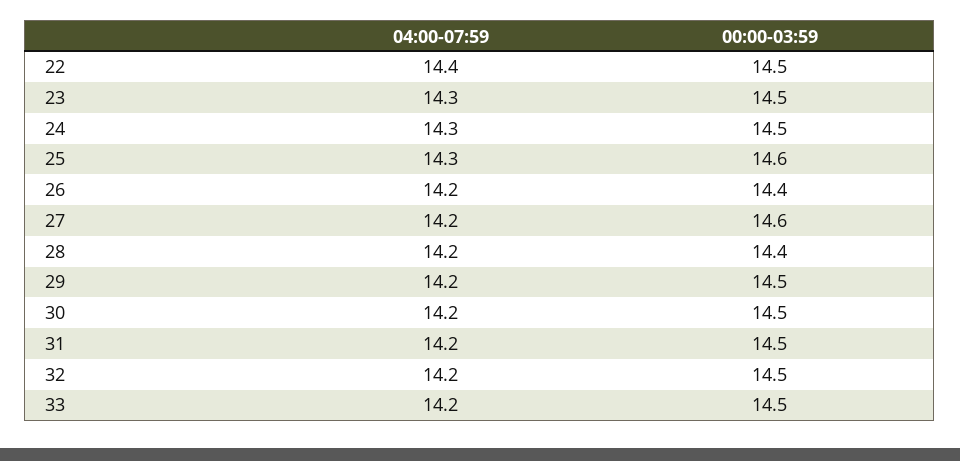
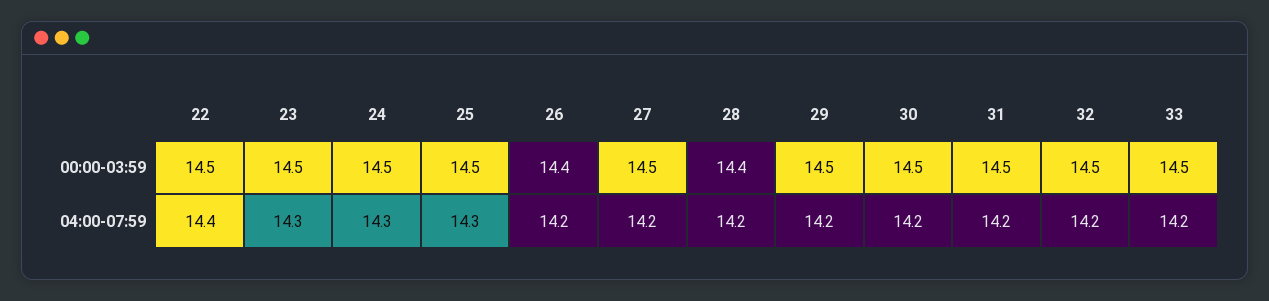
  {
    "04:00-07:59": {
      "22": 14.4,
      "23": 14.3,
      "24": 14.3,
      "25": 14.3,
      "26": 14.2,
      "27": 14.2,
      "28": 14.2,
      "29": 14.2,
      "30": 14.2,
      "31": 14.2,
      "32": 14.2,
      "33": 14.2
    },
    "00:00-03:59": {
      "22": 14.5,
      "23": 14.5,
      "24": 14.5,
-     "25": 14.6,
+     "25": 14.5,
      "26": 14.4,
-     "27": 14.6,
+     "27": 14.5,
      "28": 14.4,
      "29": 14.5,
      "30": 14.5,
      "31": 14.5,
      "32": 14.5,
      "33": 14.5
    }
  }

